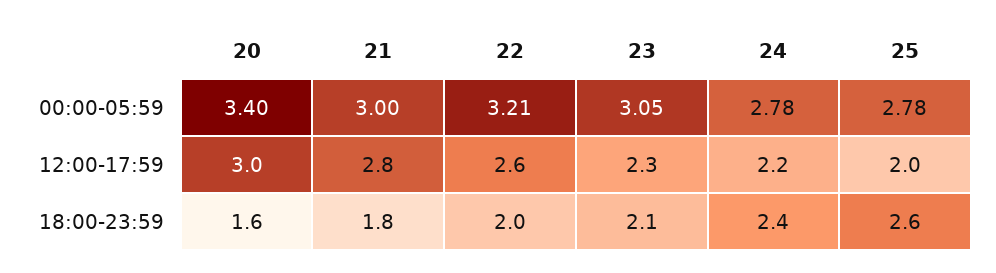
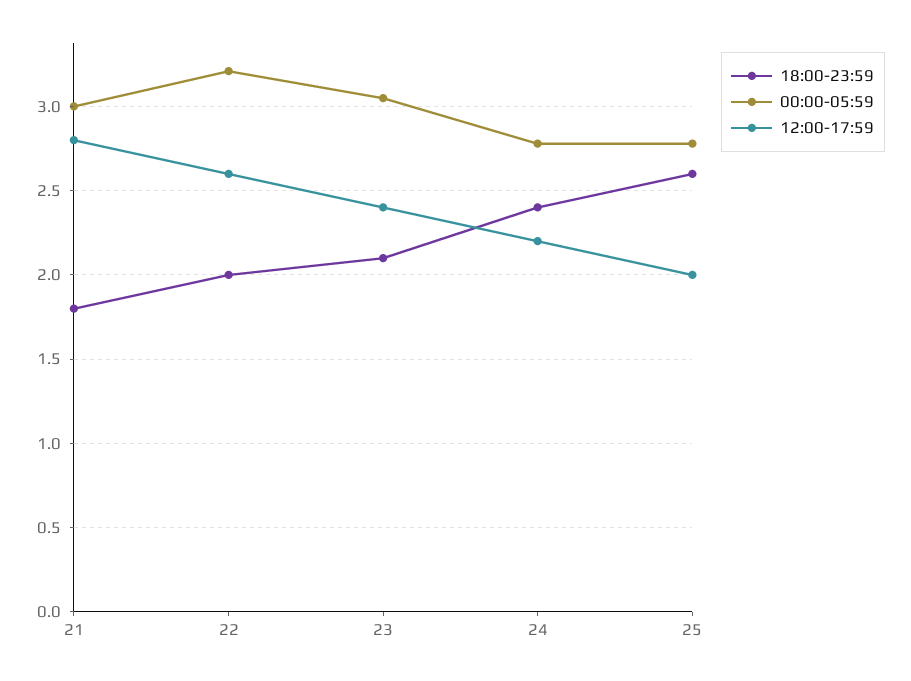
  {
    "00:00-05:59": {
-     "20": 3.4,
      "21": 3,
      "22": 3.21,
      "23": 3.05,
      "24": 2.78,
      "25": 2.78
    },
    "12:00-17:59": {
-     "20": 3,
      "21": 2.8,
      "22": 2.6,
-     "23": 2.3,
+     "23": 2.4,
      "24": 2.2,
      "25": 2
    },
    "18:00-23:59": {
-     "20": 1.6,
      "21": 1.8,
      "22": 2,
      "23": 2.1,
      "24": 2.4,
      "25": 2.6
    }
  }

